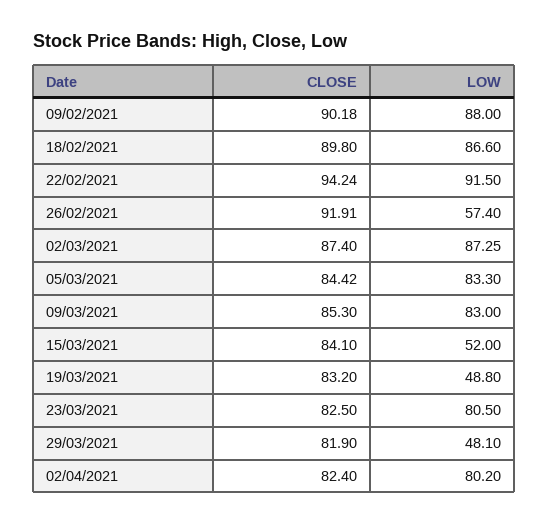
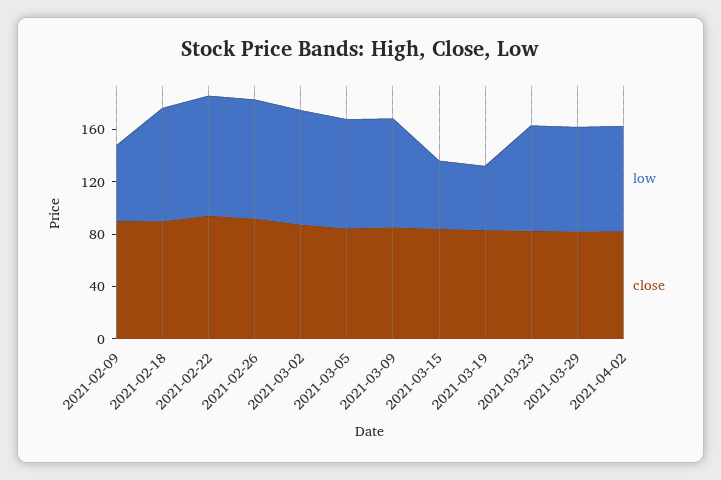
  {
    "CLOSE": {
      "09/02/2021": 90.18,
      "18/02/2021": 89.8,
      "22/02/2021": 94.24,
      "26/02/2021": 91.91,
      "02/03/2021": 87.4,
      "05/03/2021": 84.42,
      "09/03/2021": 85.3,
      "15/03/2021": 84.1,
      "19/03/2021": 83.2,
      "23/03/2021": 82.5,
      "29/03/2021": 81.9,
      "02/04/2021": 82.4
    },
    "LOW": {
-     "09/02/2021": 88,
+     "09/02/2021": 60,
      "18/02/2021": 86.6,
      "22/02/2021": 91.5,
-     "26/02/2021": 57.4,
+     "26/02/2021": 90,
      "02/03/2021": 87.25,
      "05/03/2021": 83.3,
      "09/03/2021": 83,
      "15/03/2021": 52,
      "19/03/2021": 48.8,
      "23/03/2021": 80.5,
-     "29/03/2021": 48.1,
+     "29/03/2021": 80,
      "02/04/2021": 80.2
    }
  }

